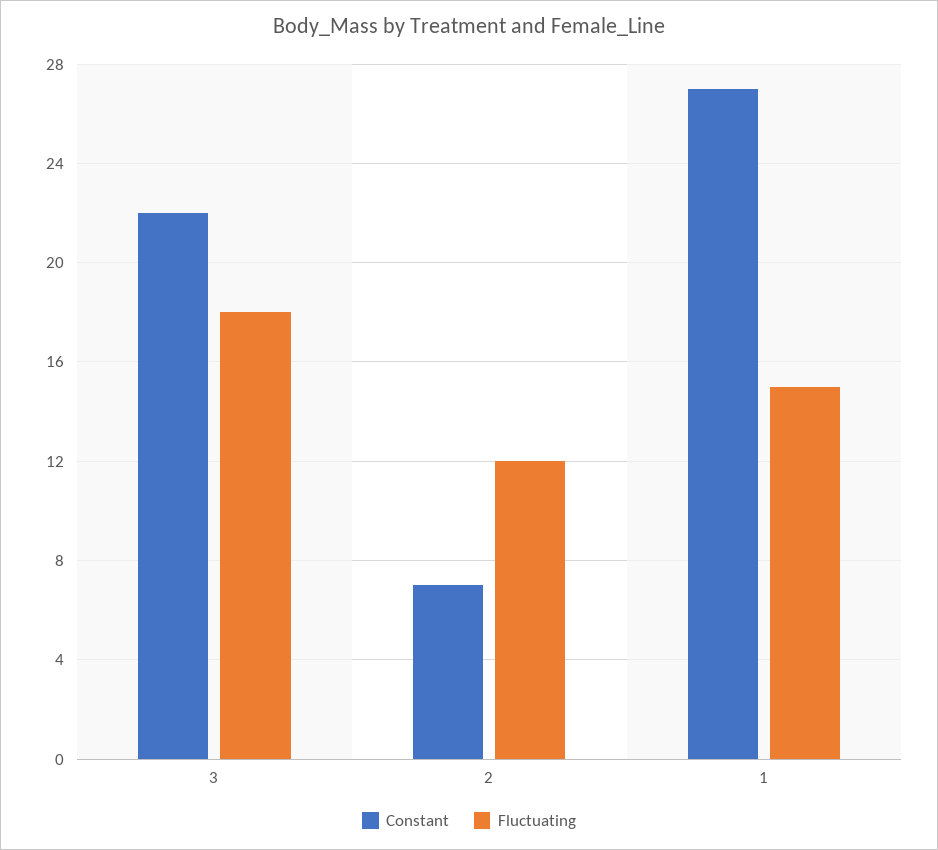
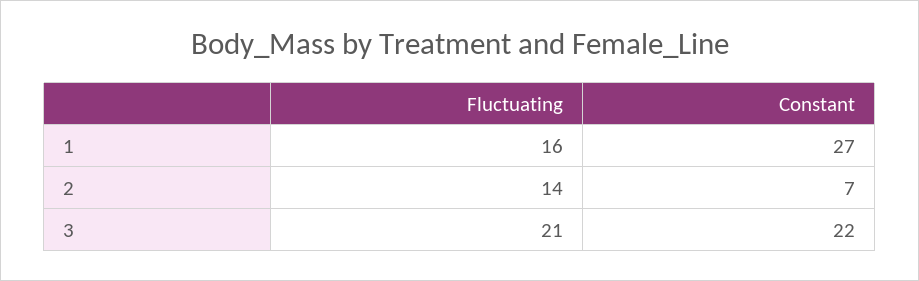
  {
    "Constant": {
      "3": 22,
      "2": 7,
      "1": 27
    },
    "Fluctuating": {
-     "3": 18,
+     "3": 21,
-     "2": 12,
+     "2": 14,
-     "1": 15
+     "1": 16
    }
  }

